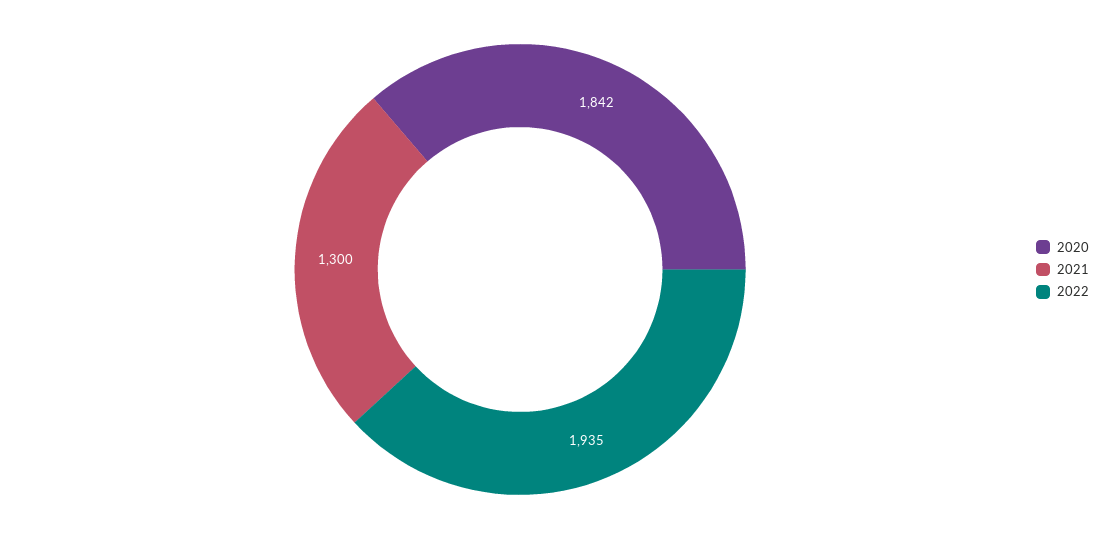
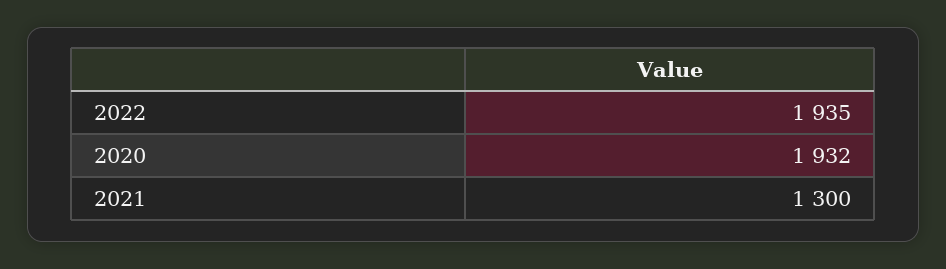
  {
-   "2020": 1842,
+   "2020": 1932,
    "2021": 1300,
    "2022": 1935
  }

